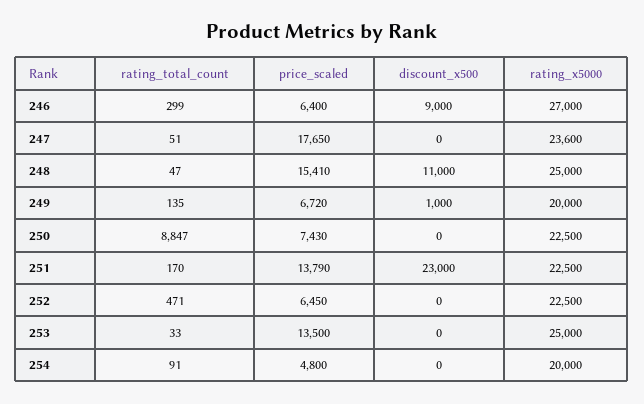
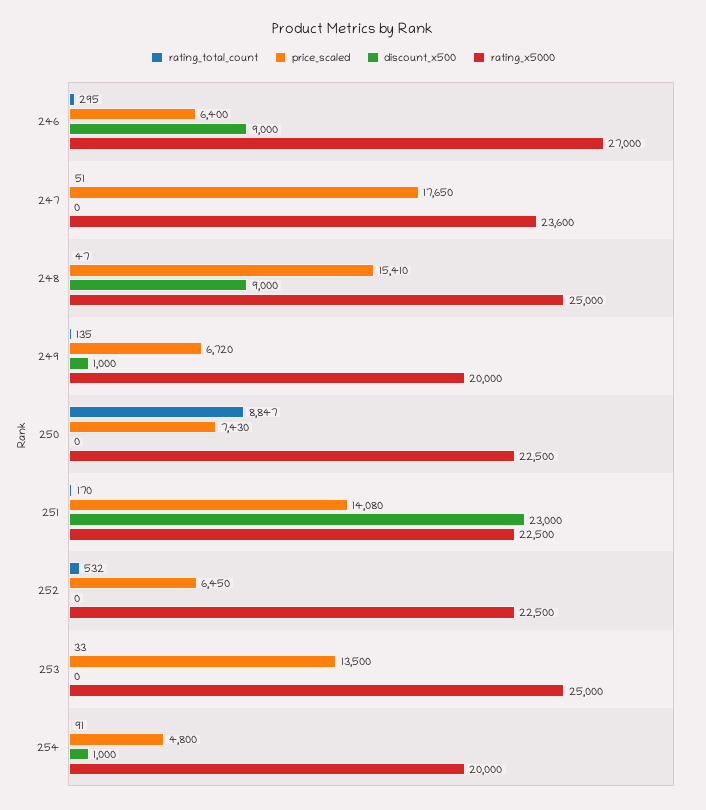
  {
    "rating_total_count": {
-     "246": 299,
+     "246": 295,
      "247": 51,
      "248": 47,
      "249": 135,
      "250": 8847,
      "251": 170,
-     "252": 471,
+     "252": 532,
      "253": 33,
      "254": 91
    },
    "price_scaled": {
      "246": 6400,
      "247": 17650,
      "248": 15410,
      "249": 6720,
      "250": 7430,
-     "251": 13790,
+     "251": 14080,
      "252": 6450,
      "253": 13500,
      "254": 4800
    },
    "discount_x500": {
      "246": 9000,
      "247": 0,
-     "248": 11000,
+     "248": 9000,
      "249": 1000,
      "250": 0,
      "251": 23000,
      "252": 0,
      "253": 0,
-     "254": 0
+     "254": 1000
    },
    "rating_x5000": {
      "246": 27000,
      "247": 23600,
      "248": 25000,
      "249": 20000,
      "250": 22500,
      "251": 22500,
      "252": 22500,
      "253": 25000,
      "254": 20000
    }
  }

